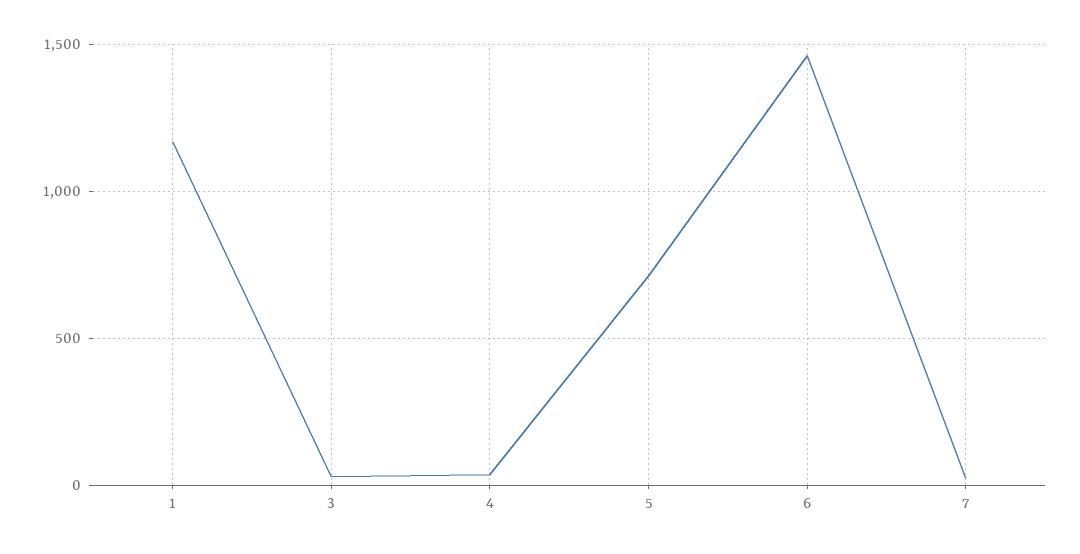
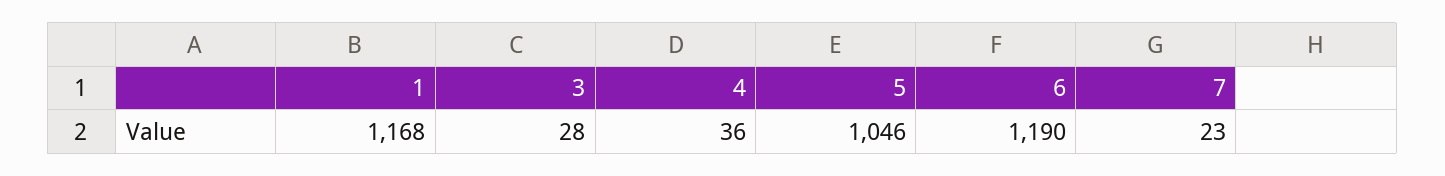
  {
    "1": 1168,
    "3": 28,
    "4": 36,
-   "5": 700,
+   "5": 1046,
-   "6": 1450,
+   "6": 1190,
    "7": 23
  }

